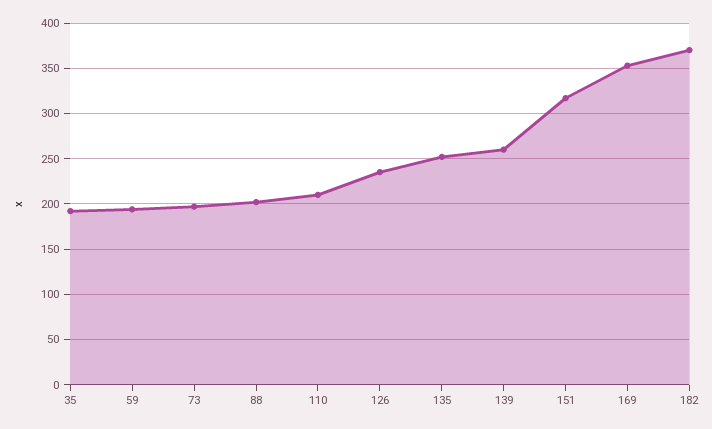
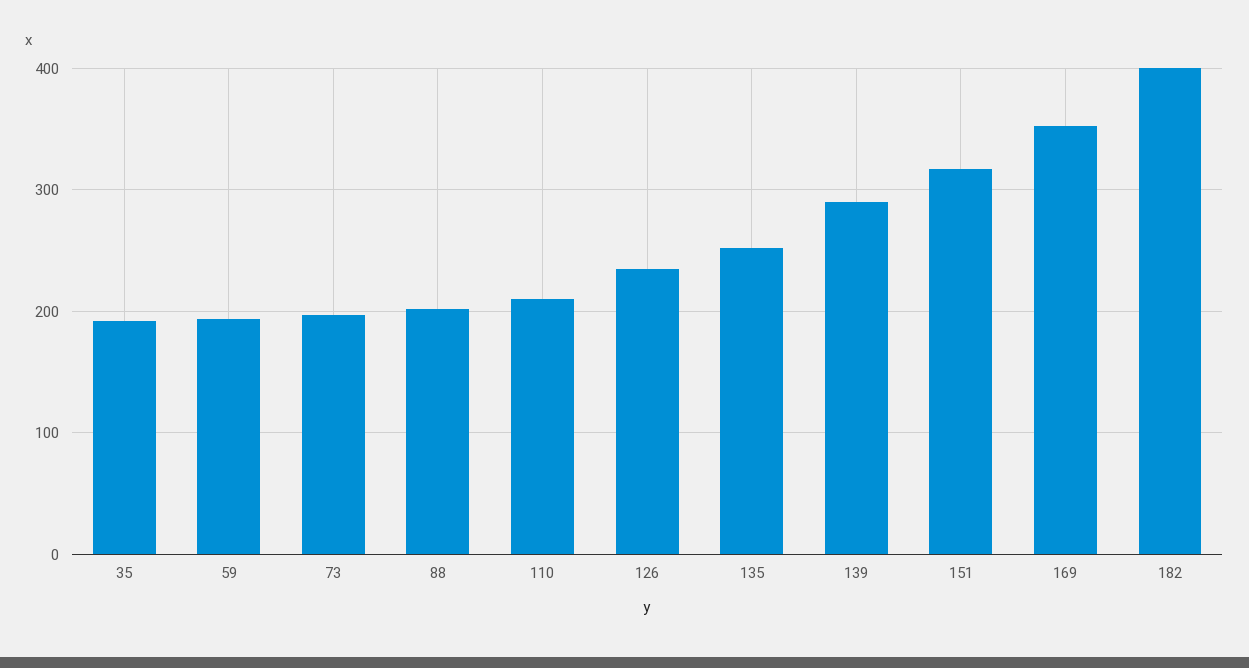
  {
    "35": 190,
    "59": 190,
    "73": 200,
    "88": 200,
    "110": 210,
    "126": 240,
    "135": 250,
-   "139": 260,
+   "139": 290,
    "151": 320,
    "169": 350,
-   "182": 370
+   "182": 400
  }

